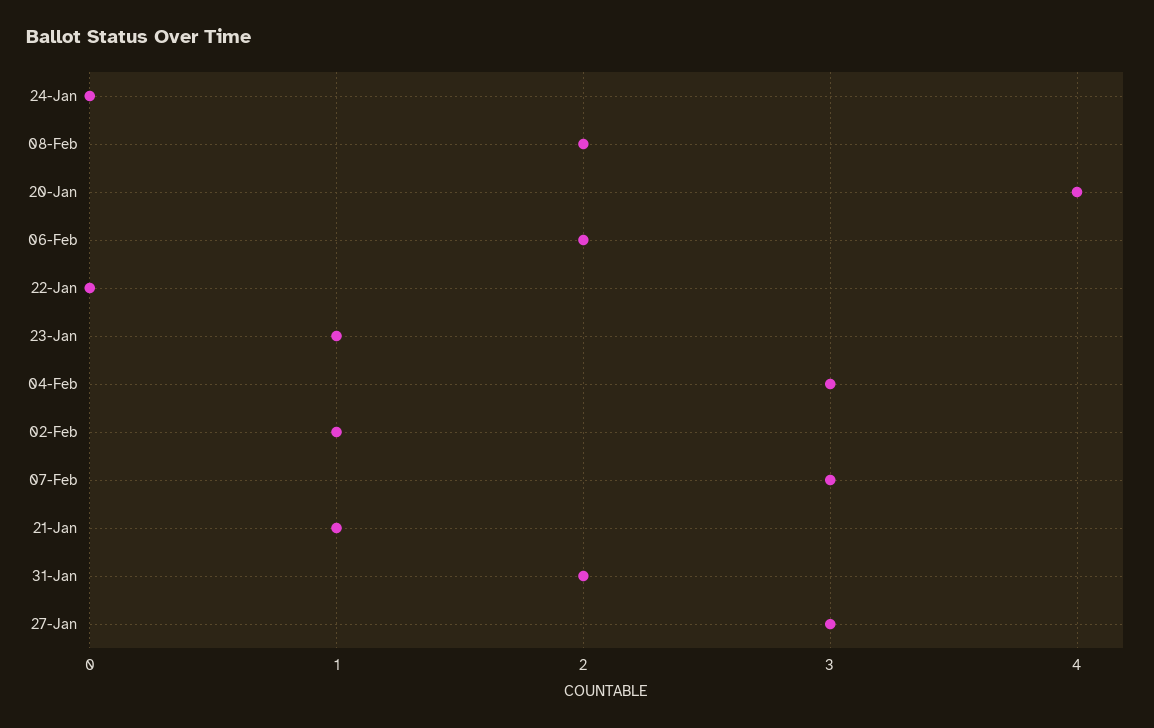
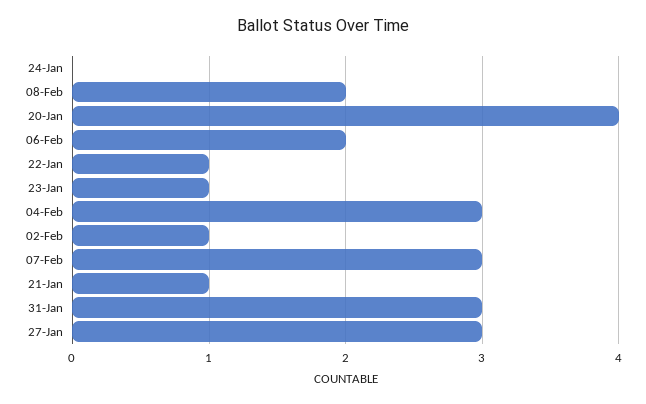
  {
    "24-Jan": 0,
    "08-Feb": 2,
    "20-Jan": 4,
    "06-Feb": 2,
-   "22-Jan": 0,
+   "22-Jan": 1,
    "23-Jan": 1,
    "04-Feb": 3,
    "02-Feb": 1,
    "07-Feb": 3,
    "21-Jan": 1,
-   "31-Jan": 2,
+   "31-Jan": 3,
    "27-Jan": 3
  }

